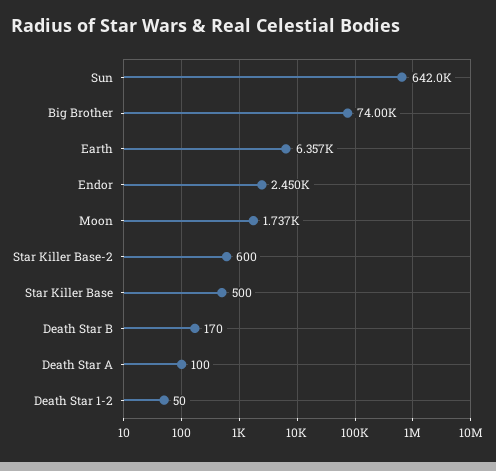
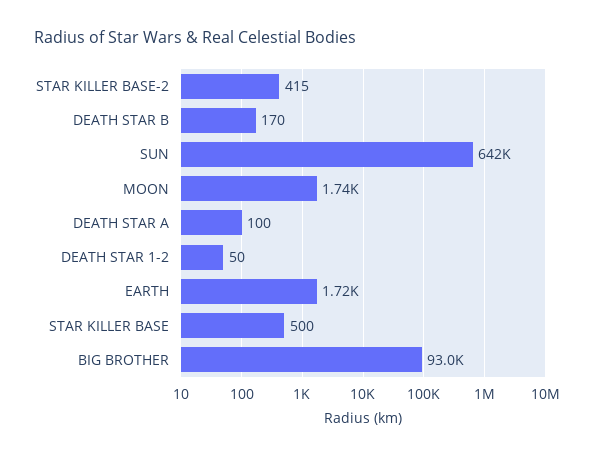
  {
    "Sun": 642000,
-   "Big Brother": 74000,
+   "Big Brother": 93000,
-   "Earth": 6357,
+   "Earth": 1720,
-   "Endor": 2450,
    "Moon": 1737,
-   "Star Killer Base-2": 600,
+   "Star Killer Base-2": 415,
    "Star Killer Base": 500,
    "Death Star B": 170,
    "Death Star A": 100,
    "Death Star 1-2": 50
  }

